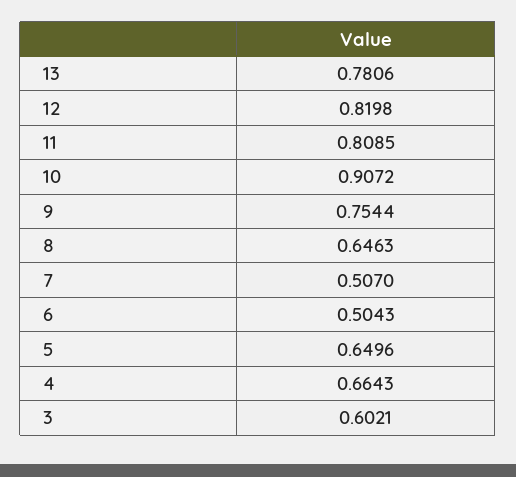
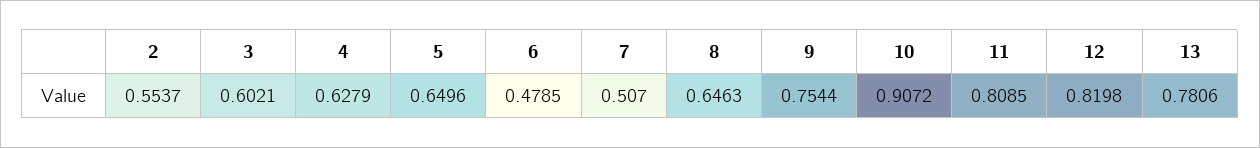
  {
    "13": 0.7806,
    "12": 0.8198,
    "11": 0.8085,
    "10": 0.9072,
    "9": 0.7544,
    "8": 0.6463,
    "7": 0.507,
-   "6": 0.5043,
+   "6": 0.4785,
    "5": 0.6496,
-   "4": 0.6643,
+   "4": 0.6279,
-   "3": 0.6021
+   "3": 0.6021,
+   "2": 0.5537
  }

